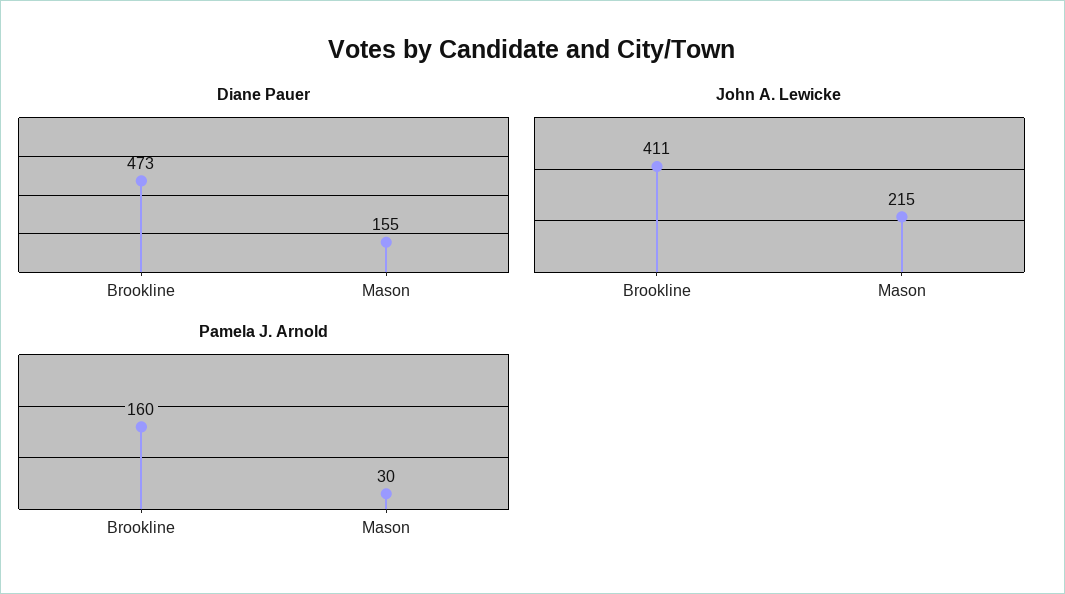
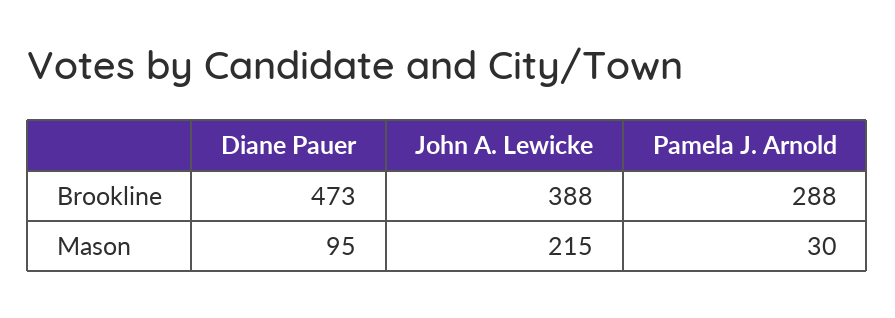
  {
    "Diane Pauer": {
      "Brookline": 473,
-     "Mason": 155
+     "Mason": 95
    },
    "John A. Lewicke": {
-     "Brookline": 411,
+     "Brookline": 388,
      "Mason": 215
    },
    "Pamela J. Arnold": {
-     "Brookline": 160,
+     "Brookline": 288,
      "Mason": 30
    }
  }

